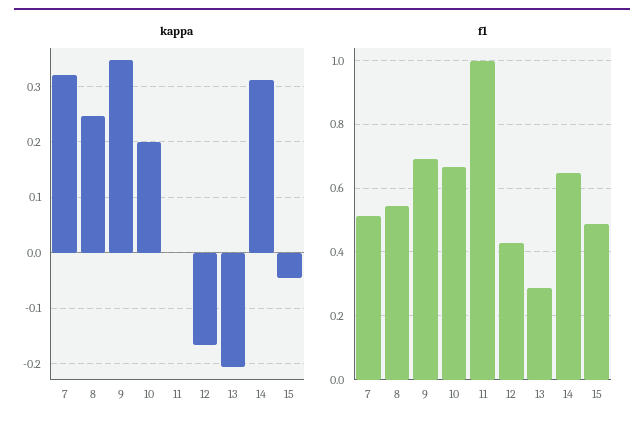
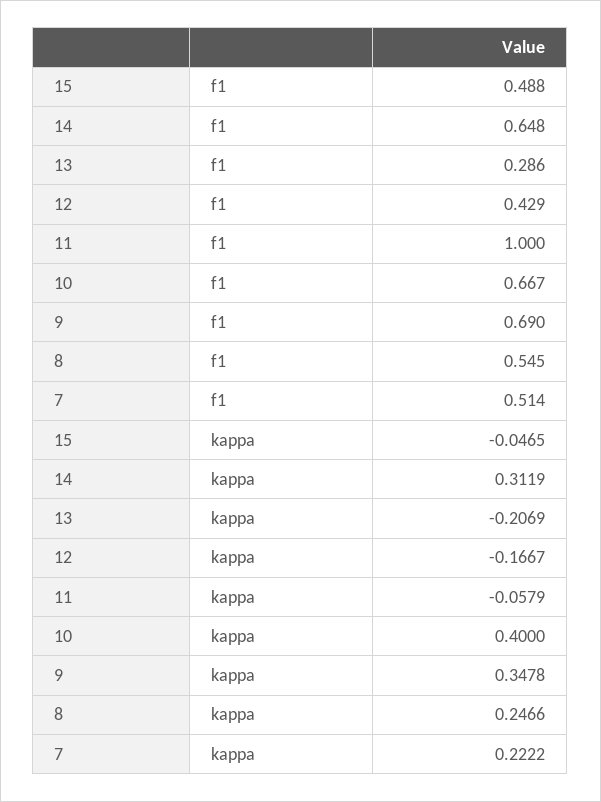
  {
    "kappa": {
-     "7": 0.32,
+     "7": 0.2222,
      "8": 0.2466,
      "9": 0.3478,
-     "10": 0.2,
+     "10": 0.4,
-     "11": 0,
+     "11": -0.0579,
      "12": -0.1667,
      "13": -0.2069,
      "14": 0.3119,
      "15": -0.0465
    },
    "f1": {
      "7": 0.514,
      "8": 0.545,
      "9": 0.69,
      "10": 0.667,
      "11": 1,
      "12": 0.429,
      "13": 0.286,
      "14": 0.648,
      "15": 0.488
    }
  }

